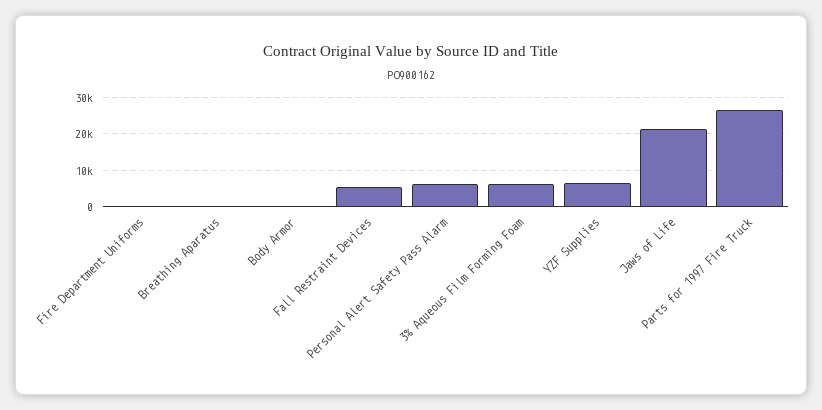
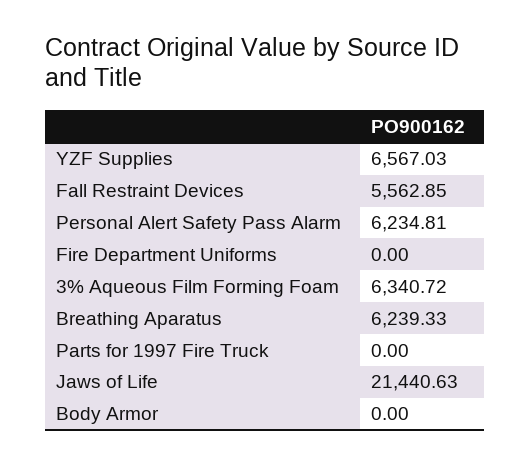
  {
    "Fire Department Uniforms": 0,
-   "Breathing Aparatus": 0,
+   "Breathing Aparatus": 6239.33,
    "Body Armor": 0,
    "Fall Restraint Devices": 5562.85,
    "Personal Alert Safety Pass Alarm": 6234.81,
    "3% Aqueous Film Forming Foam": 6340.72,
    "YZF Supplies": 6567.03,
    "Jaws of Life": 21440.63,
-   "Parts for 1997 Fire Truck": 26000
+   "Parts for 1997 Fire Truck": 0
  }

